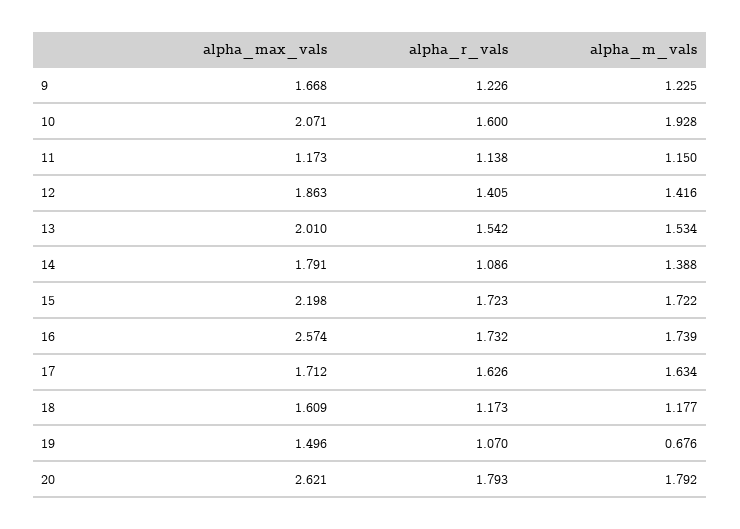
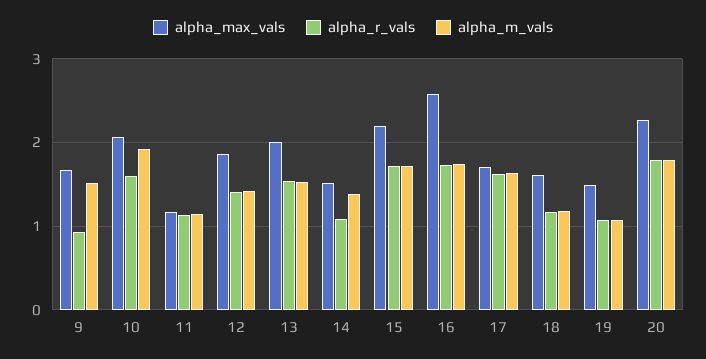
  {
    "alpha_max_vals": {
      "9": 1.668,
      "10": 2.071,
      "11": 1.173,
      "12": 1.863,
      "13": 2.01,
-     "14": 1.791,
+     "14": 1.5,
      "15": 2.198,
      "16": 2.574,
      "17": 1.712,
      "18": 1.609,
      "19": 1.496,
-     "20": 2.621
+     "20": 2.3
    },
    "alpha_r_vals": {
-     "9": 1.226,
+     "9": 0.9,
      "10": 1.6,
      "11": 1.138,
      "12": 1.405,
      "13": 1.542,
      "14": 1.086,
      "15": 1.723,
      "16": 1.732,
      "17": 1.626,
      "18": 1.173,
      "19": 1.07,
      "20": 1.793
    },
    "alpha_m_vals": {
-     "9": 1.225,
+     "9": 1.5,
      "10": 1.928,
      "11": 1.15,
      "12": 1.416,
      "13": 1.534,
      "14": 1.388,
      "15": 1.722,
      "16": 1.739,
      "17": 1.634,
      "18": 1.177,
-     "19": 0.676,
+     "19": 1.1,
      "20": 1.792
    }
  }

